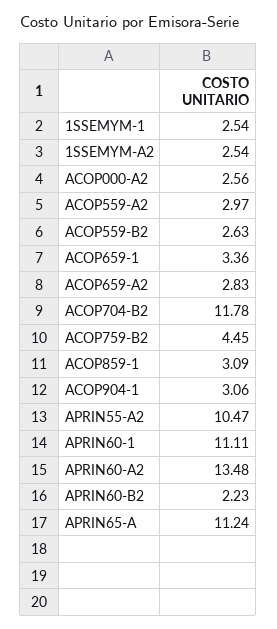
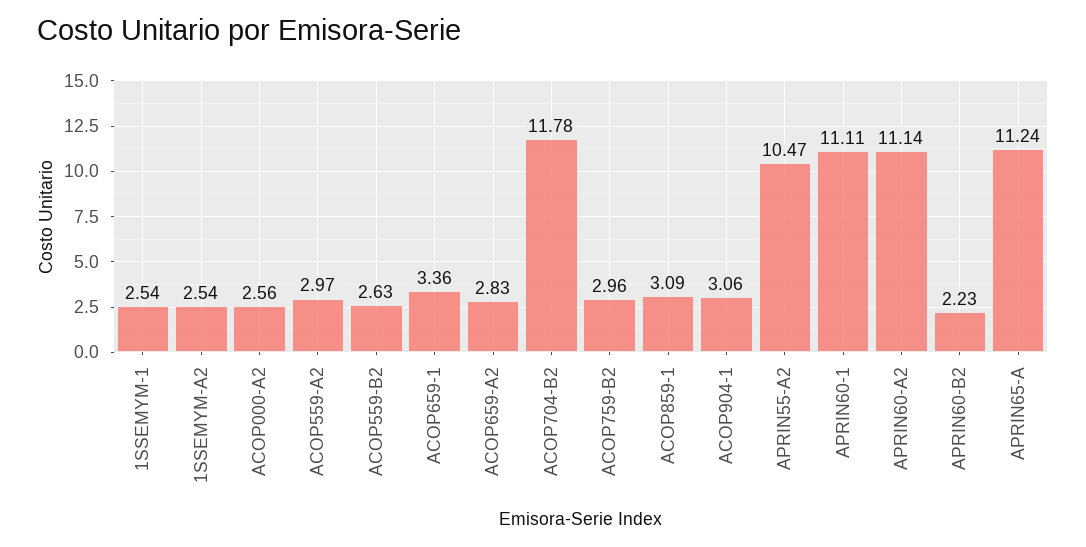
  {
    "1SSEMYM-1": 2.54,
    "1SSEMYM-A2": 2.54,
    "ACOP000-A2": 2.56,
    "ACOP559-A2": 2.97,
    "ACOP559-B2": 2.63,
    "ACOP659-1": 3.36,
    "ACOP659-A2": 2.83,
    "ACOP704-B2": 11.78,
-   "ACOP759-B2": 4.45,
+   "ACOP759-B2": 2.96,
    "ACOP859-1": 3.09,
    "ACOP904-1": 3.06,
    "APRIN55-A2": 10.47,
    "APRIN60-1": 11.11,
-   "APRIN60-A2": 13.48,
+   "APRIN60-A2": 11.14,
    "APRIN60-B2": 2.23,
    "APRIN65-A": 11.24
  }

